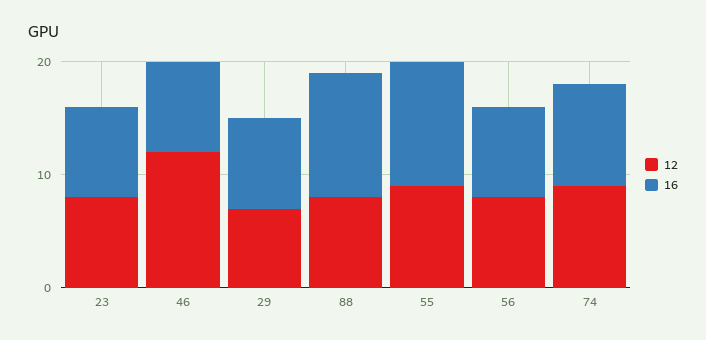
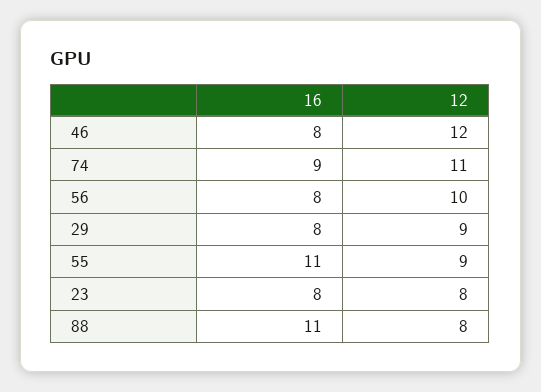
  {
    "12": {
      "23": 8,
      "46": 12,
-     "29": 7,
+     "29": 9,
      "88": 8,
      "55": 9,
-     "56": 8,
+     "56": 10,
-     "74": 9
+     "74": 11
    },
    "16": {
      "23": 8,
      "46": 8,
      "29": 8,
      "88": 11,
      "55": 11,
      "56": 8,
      "74": 9
    }
  }

